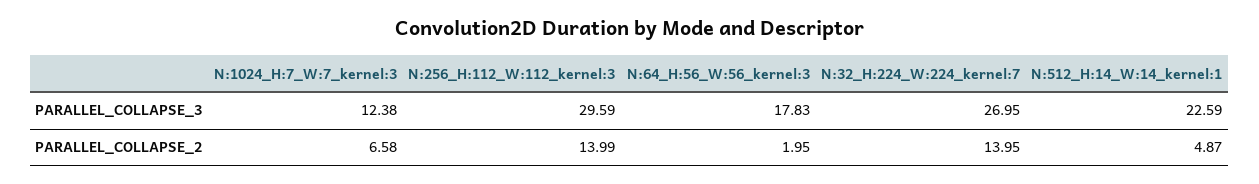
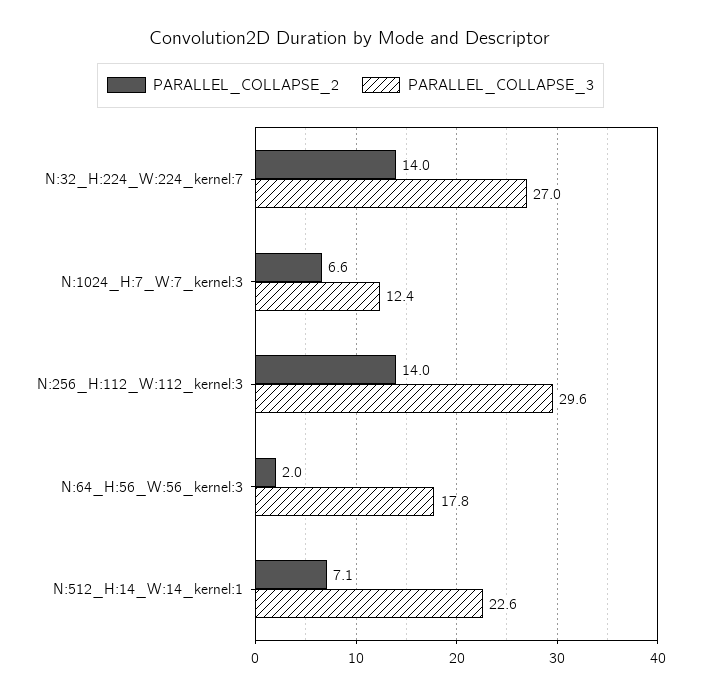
  {
    "PARALLEL_COLLAPSE_3": {
      "N:1024_H:7_W:7_kernel:3": 12.38,
      "N:256_H:112_W:112_kernel:3": 29.59,
      "N:64_H:56_W:56_kernel:3": 17.83,
      "N:32_H:224_W:224_kernel:7": 26.95,
      "N:512_H:14_W:14_kernel:1": 22.59
    },
    "PARALLEL_COLLAPSE_2": {
      "N:1024_H:7_W:7_kernel:3": 6.58,
      "N:256_H:112_W:112_kernel:3": 13.99,
      "N:64_H:56_W:56_kernel:3": 1.95,
      "N:32_H:224_W:224_kernel:7": 13.95,
-     "N:512_H:14_W:14_kernel:1": 4.87
+     "N:512_H:14_W:14_kernel:1": 7.1
    }
  }

